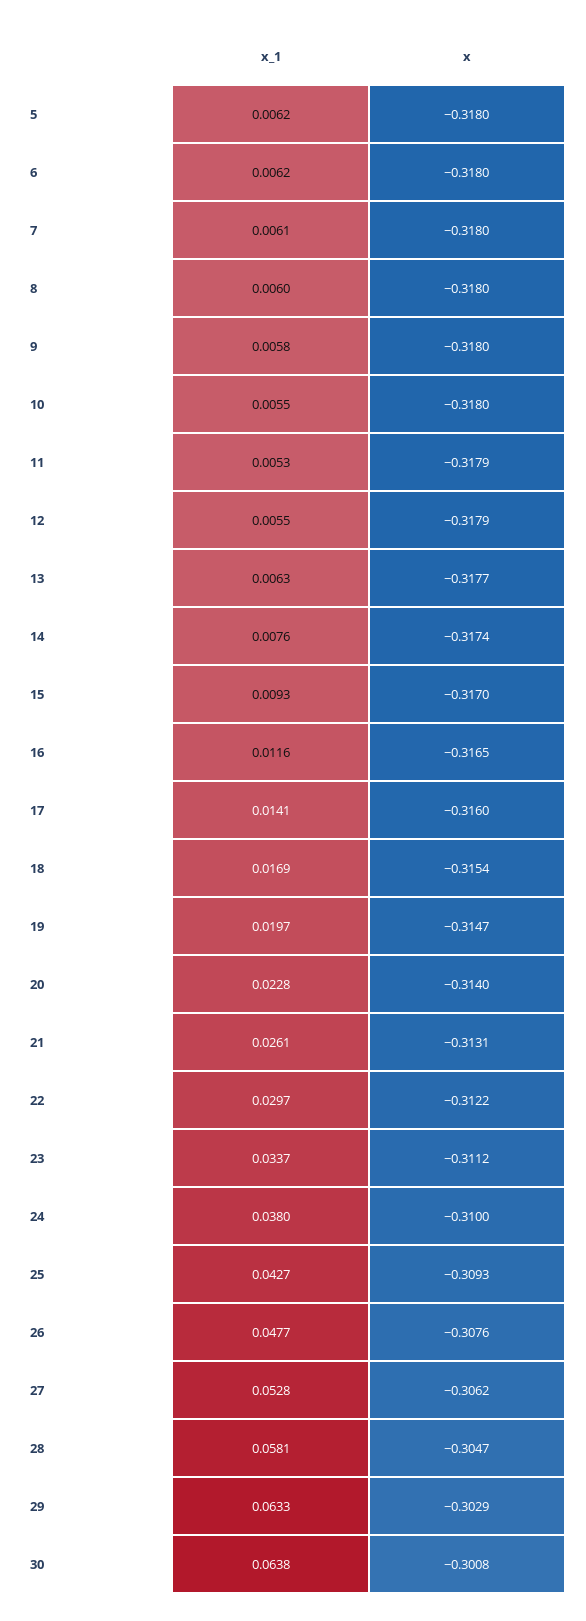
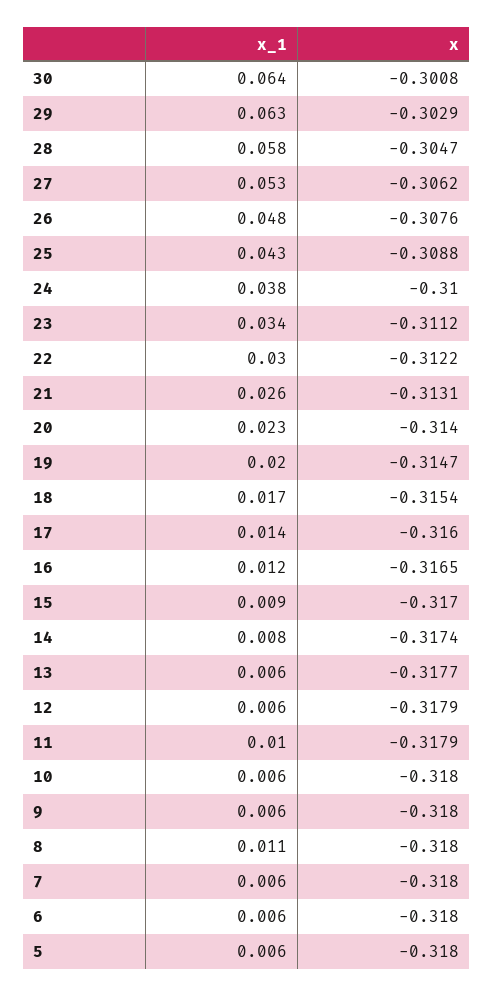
  {
    "x_1": {
      "5": 0.0062,
      "6": 0.0062,
      "7": 0.0061,
-     "8": 0.006,
+     "8": 0.011,
      "9": 0.0058,
      "10": 0.0055,
-     "11": 0.0053,
+     "11": 0.01,
      "12": 0.0055,
      "13": 0.0063,
      "14": 0.0076,
      "15": 0.0093,
      "16": 0.0116,
      "17": 0.0141,
      "18": 0.0169,
      "19": 0.0197,
      "20": 0.0228,
      "21": 0.0261,
      "22": 0.0297,
      "23": 0.0337,
      "24": 0.038,
      "25": 0.0427,
      "26": 0.0477,
      "27": 0.0528,
      "28": 0.0581,
      "29": 0.0633,
      "30": 0.0638
    },
    "x": {
      "5": -0.318,
      "6": -0.318,
      "7": -0.318,
      "8": -0.318,
      "9": -0.318,
      "10": -0.318,
      "11": -0.3179,
      "12": -0.3179,
      "13": -0.3177,
      "14": -0.3174,
      "15": -0.317,
      "16": -0.3165,
      "17": -0.316,
      "18": -0.3154,
      "19": -0.3147,
      "20": -0.314,
      "21": -0.3131,
      "22": -0.3122,
      "23": -0.3112,
      "24": -0.31,
-     "25": -0.3093,
+     "25": -0.3088,
      "26": -0.3076,
      "27": -0.3062,
      "28": -0.3047,
      "29": -0.3029,
      "30": -0.3008
    }
  }

